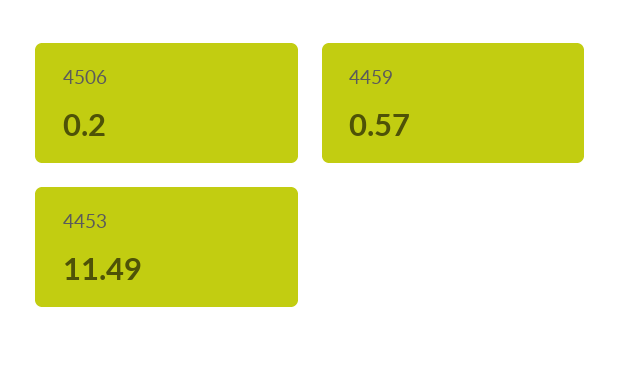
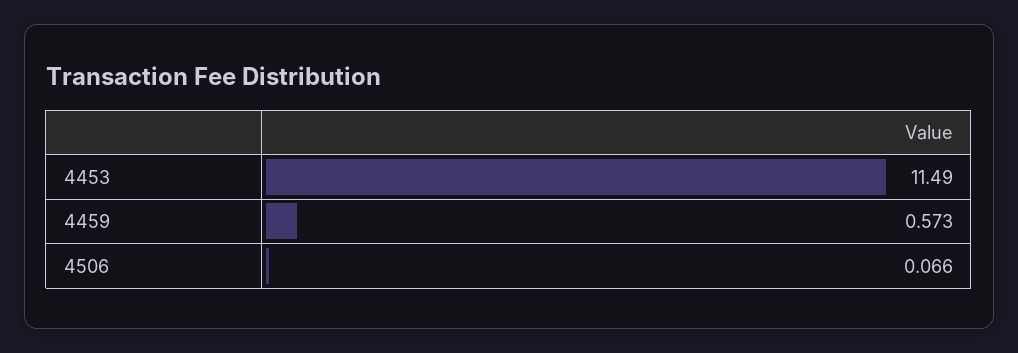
  {
-   "4506": 0.2,
+   "4506": 0.066,
    "4459": 0.573,
    "4453": 11.49
  }

